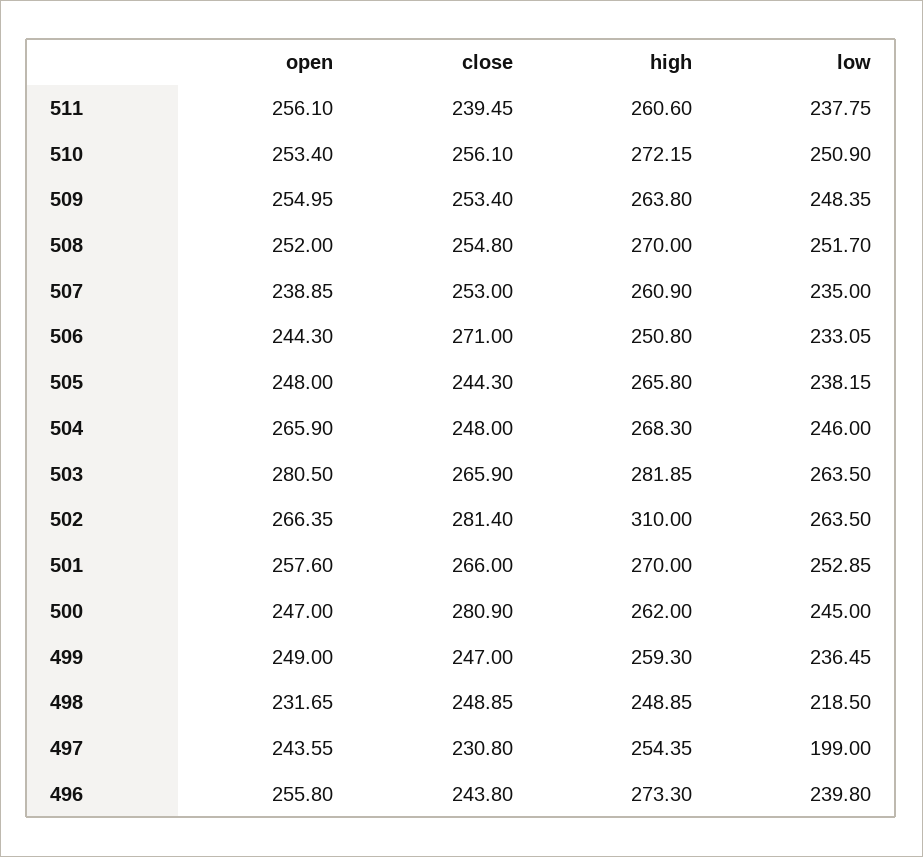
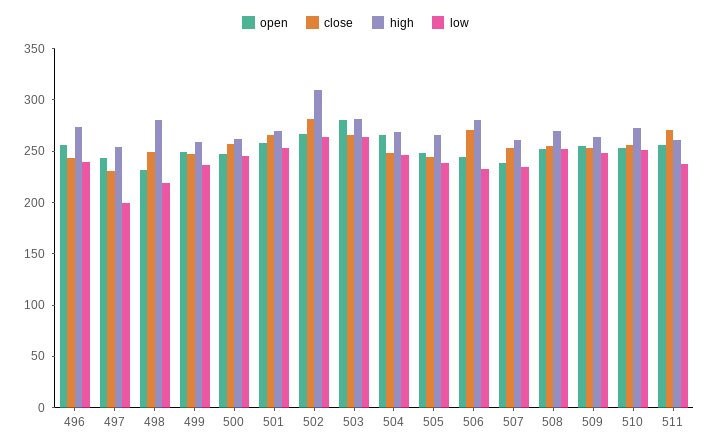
  {
    "open": {
      "511": 256.1,
      "510": 253.4,
      "509": 254.95,
      "508": 252,
      "507": 238.85,
      "506": 244.3,
      "505": 248,
      "504": 265.9,
      "503": 280.5,
      "502": 266.35,
      "501": 257.6,
      "500": 247,
      "499": 249,
      "498": 231.65,
      "497": 243.55,
      "496": 255.8
    },
    "close": {
-     "511": 239.45,
+     "511": 270,
      "510": 256.1,
      "509": 253.4,
      "508": 254.8,
      "507": 253,
      "506": 271,
      "505": 244.3,
      "504": 248,
      "503": 265.9,
      "502": 281.4,
      "501": 266,
-     "500": 280.9,
+     "500": 260,
      "499": 247,
      "498": 248.85,
      "497": 230.8,
      "496": 243.8
    },
    "high": {
      "511": 260.6,
      "510": 272.15,
      "509": 263.8,
      "508": 270,
      "507": 260.9,
-     "506": 250.8,
+     "506": 280,
      "505": 265.8,
      "504": 268.3,
      "503": 281.85,
      "502": 310,
      "501": 270,
      "500": 262,
      "499": 259.3,
-     "498": 248.85,
+     "498": 280,
      "497": 254.35,
      "496": 273.3
    },
    "low": {
      "511": 237.75,
      "510": 250.9,
      "509": 248.35,
      "508": 251.7,
      "507": 235,
      "506": 233.05,
      "505": 238.15,
      "504": 246,
      "503": 263.5,
      "502": 263.5,
      "501": 252.85,
      "500": 245,
      "499": 236.45,
      "498": 218.5,
      "497": 199,
      "496": 239.8
    }
  }

